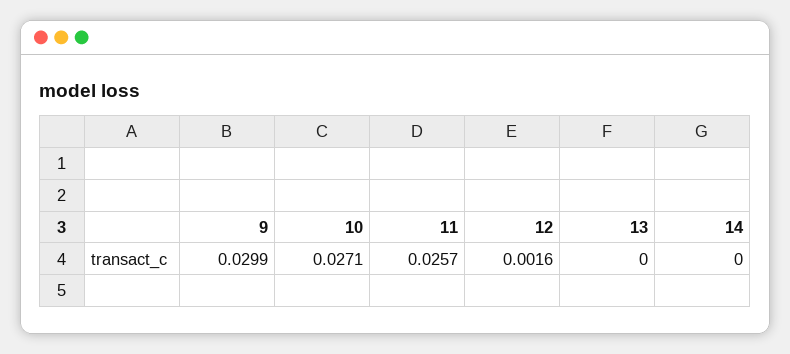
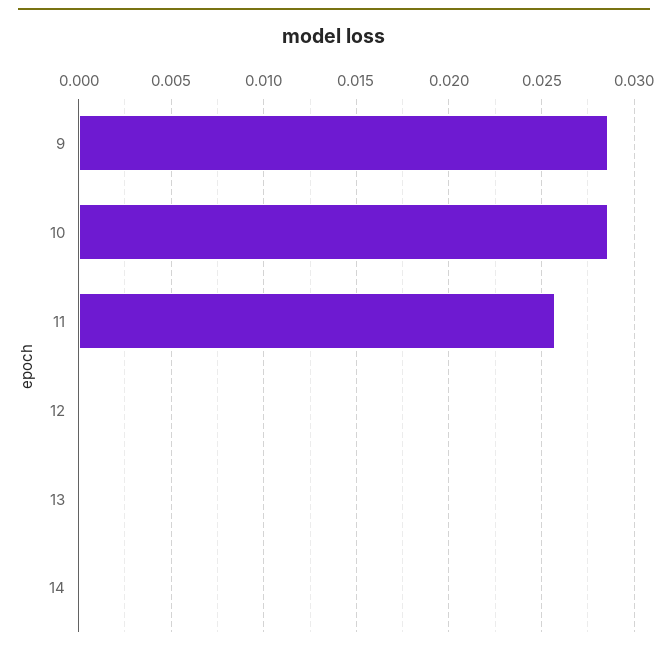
  {
-   "9": 0.0299,
+   "9": 0.0285,
-   "10": 0.0271,
+   "10": 0.0285,
    "11": 0.0257,
-   "12": 0.0016,
+   "12": 0,
    "13": 0,
    "14": 0
  }

